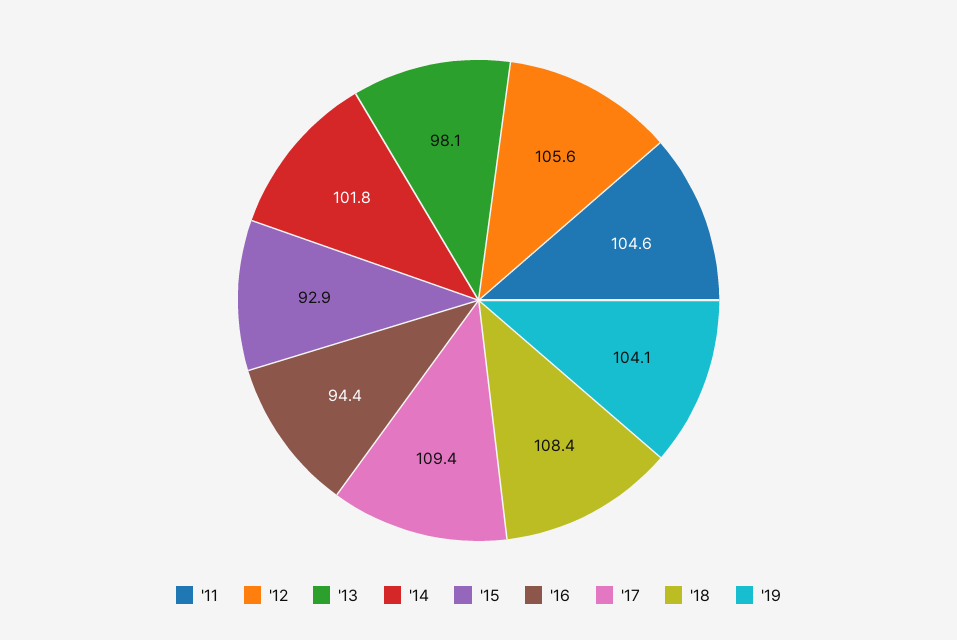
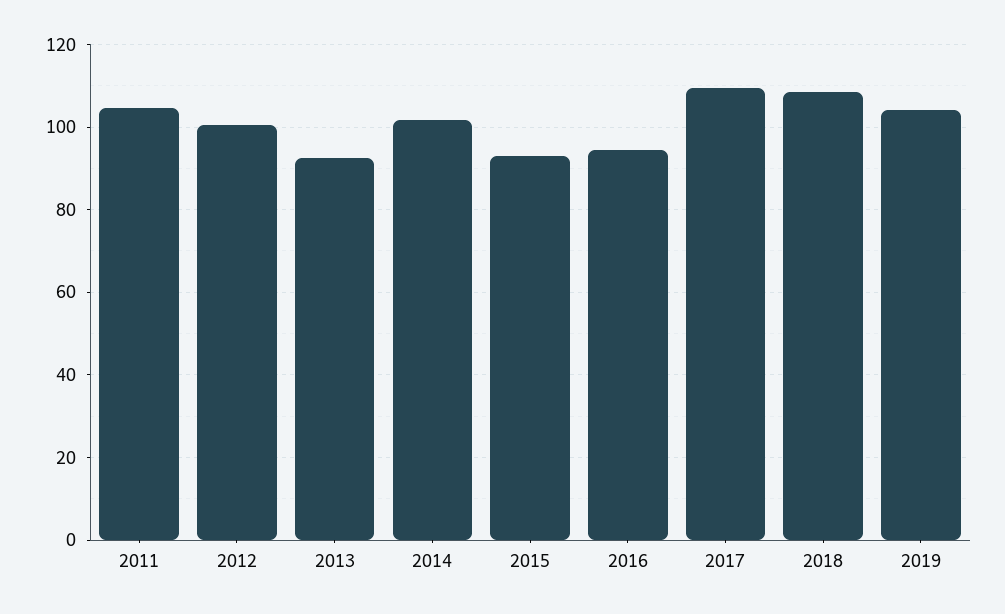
  {
    "'11": 104.6,
-   "'12": 105.6,
+   "'12": 100,
-   "'13": 98.1,
+   "'13": 92,
    "'14": 101.8,
    "'15": 92.9,
    "'16": 94.4,
    "'17": 109.4,
    "'18": 108.4,
    "'19": 104.1
  }

